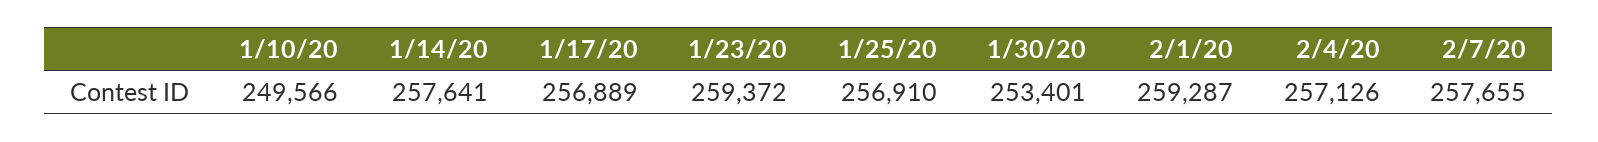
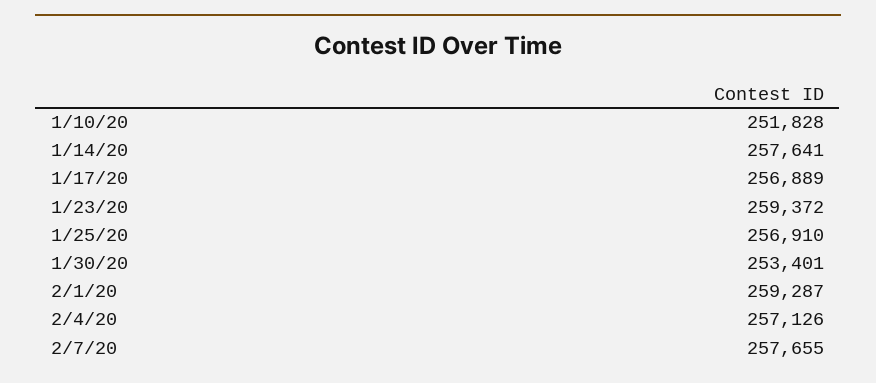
  {
-   "1/10/20": 249566,
+   "1/10/20": 251828,
    "1/14/20": 257641,
    "1/17/20": 256889,
    "1/23/20": 259372,
    "1/25/20": 256910,
    "1/30/20": 253401,
    "2/1/20": 259287,
    "2/4/20": 257126,
    "2/7/20": 257655
  }

